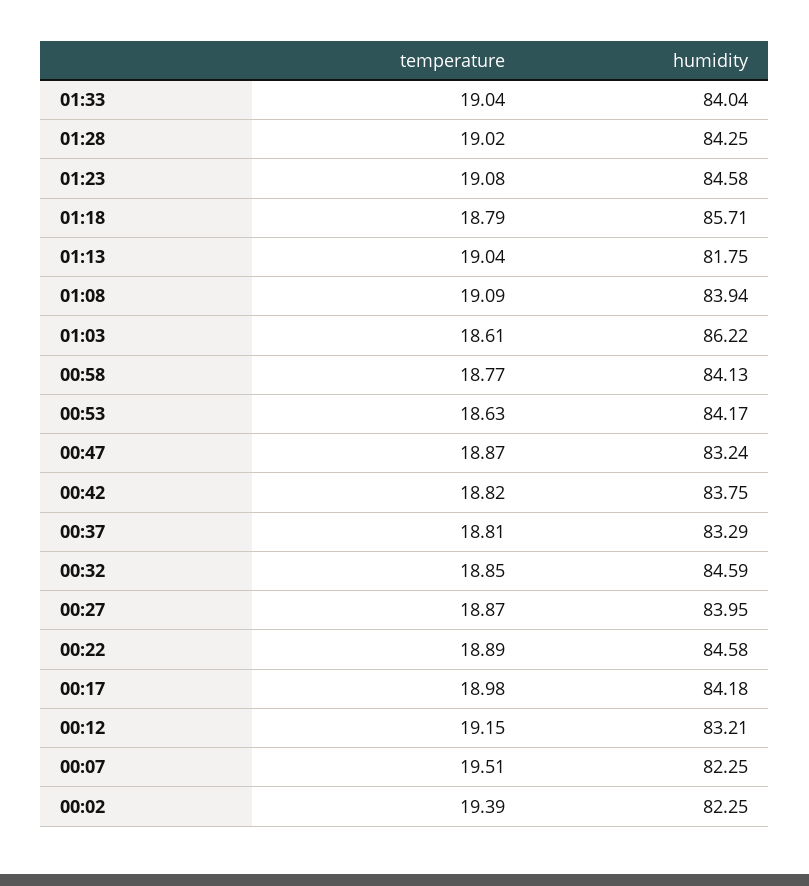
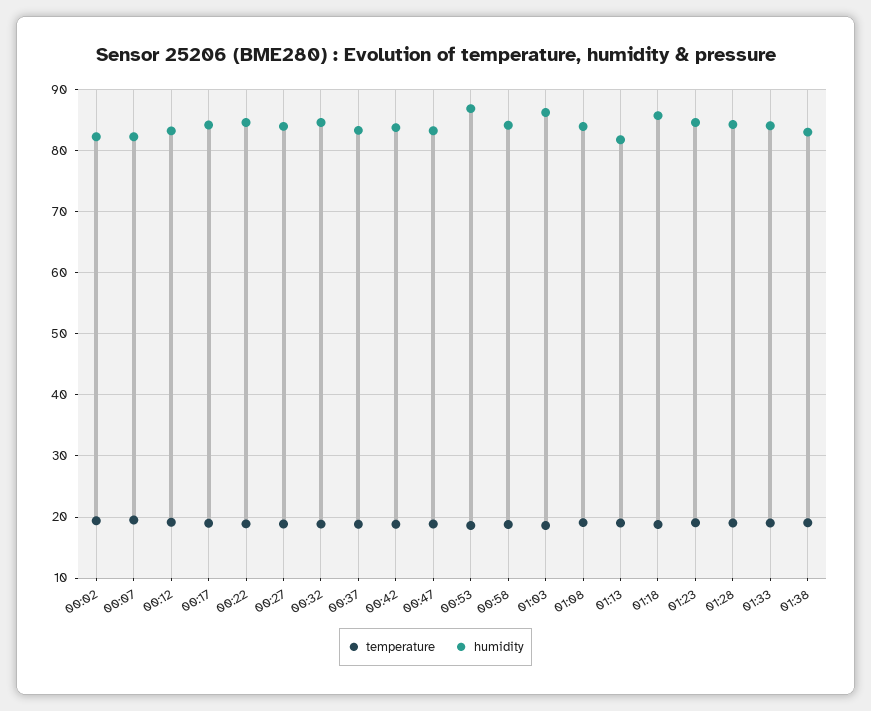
  {
    "temperature": {
      "01:33": 19.04,
      "01:28": 19.02,
      "01:23": 19.08,
      "01:18": 18.79,
      "01:13": 19.04,
      "01:08": 19.09,
      "01:03": 18.61,
      "00:58": 18.77,
      "00:53": 18.63,
      "00:47": 18.87,
      "00:42": 18.82,
      "00:37": 18.81,
      "00:32": 18.85,
      "00:27": 18.87,
      "00:22": 18.89,
      "00:17": 18.98,
      "00:12": 19.15,
      "00:07": 19.51,
-     "00:02": 19.39
+     "00:02": 19.39,
+     "01:38": 19
    },
    "humidity": {
      "01:33": 84.04,
      "01:28": 84.25,
      "01:23": 84.58,
      "01:18": 85.71,
      "01:13": 81.75,
      "01:08": 83.94,
      "01:03": 86.22,
      "00:58": 84.13,
-     "00:53": 84.17,
+     "00:53": 87,
      "00:47": 83.24,
      "00:42": 83.75,
      "00:37": 83.29,
      "00:32": 84.59,
      "00:27": 83.95,
      "00:22": 84.58,
      "00:17": 84.18,
      "00:12": 83.21,
      "00:07": 82.25,
-     "00:02": 82.25
+     "00:02": 82.25,
+     "01:38": 83
    }
  }

